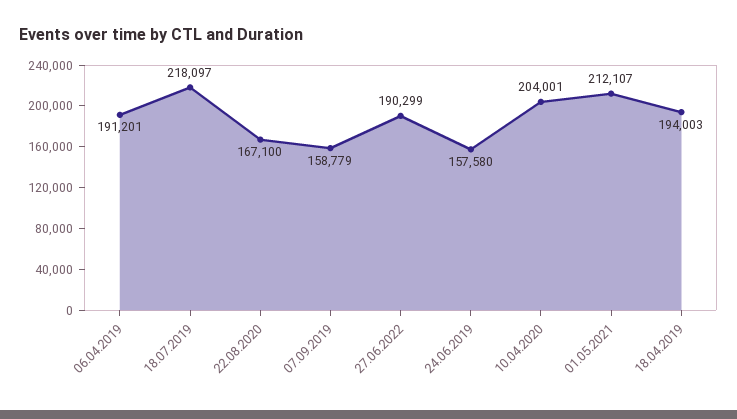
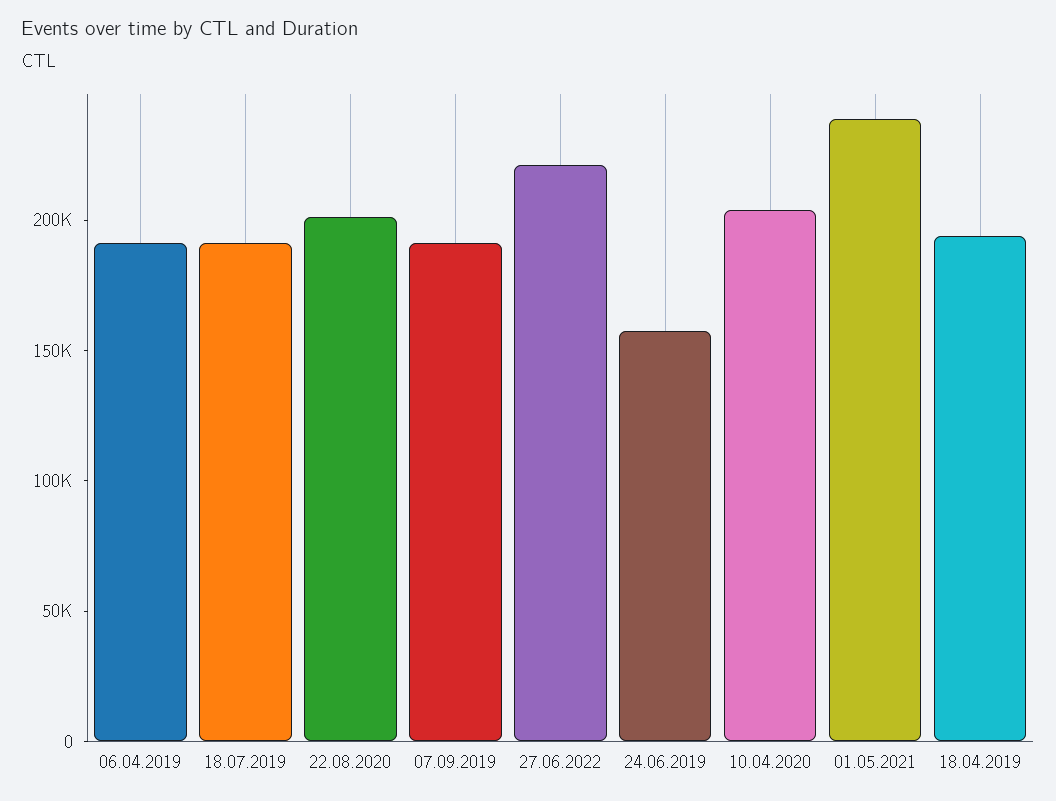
  {
    "06.04.2019": 191201,
-   "18.07.2019": 218097,
+   "18.07.2019": 190000,
-   "22.08.2020": 167100,
+   "22.08.2020": 200000,
-   "07.09.2019": 158779,
+   "07.09.2019": 190000,
-   "27.06.2022": 190299,
+   "27.06.2022": 220000,
    "24.06.2019": 157580,
    "10.04.2020": 204001,
-   "01.05.2021": 212107,
+   "01.05.2021": 240000,
    "18.04.2019": 194003
  }

